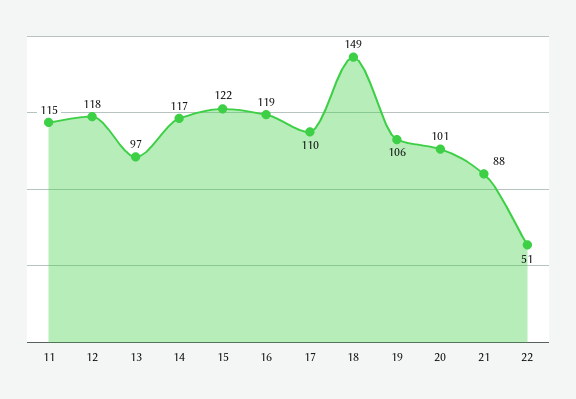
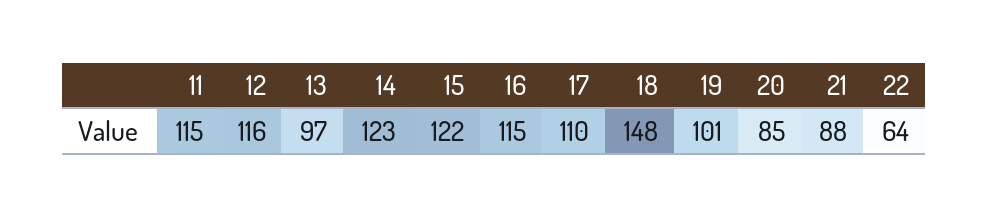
  {
    "11": 115,
-   "12": 118,
+   "12": 116,
    "13": 97,
-   "14": 117,
+   "14": 123,
    "15": 122,
-   "16": 119,
+   "16": 115,
    "17": 110,
-   "18": 149,
+   "18": 148,
-   "19": 106,
+   "19": 101,
-   "20": 101,
+   "20": 85,
    "21": 88,
-   "22": 51
+   "22": 64
  }

